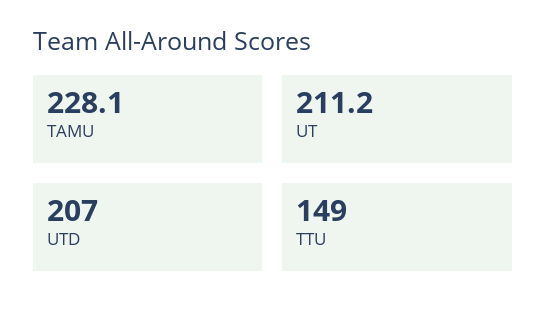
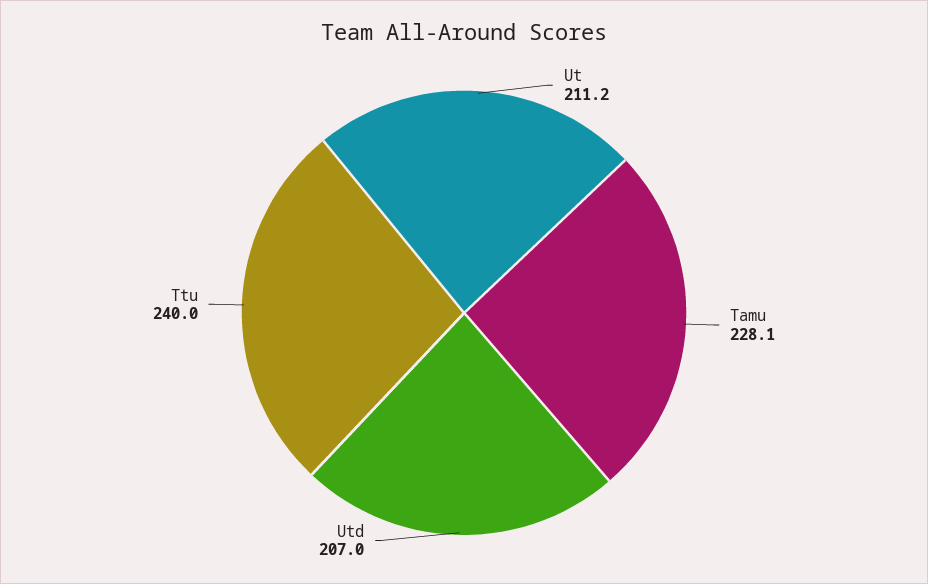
  {
    "TAMU": 228.1,
    "UT": 211.2,
    "UTD": 207,
-   "TTU": 149
+   "TTU": 240
  }

